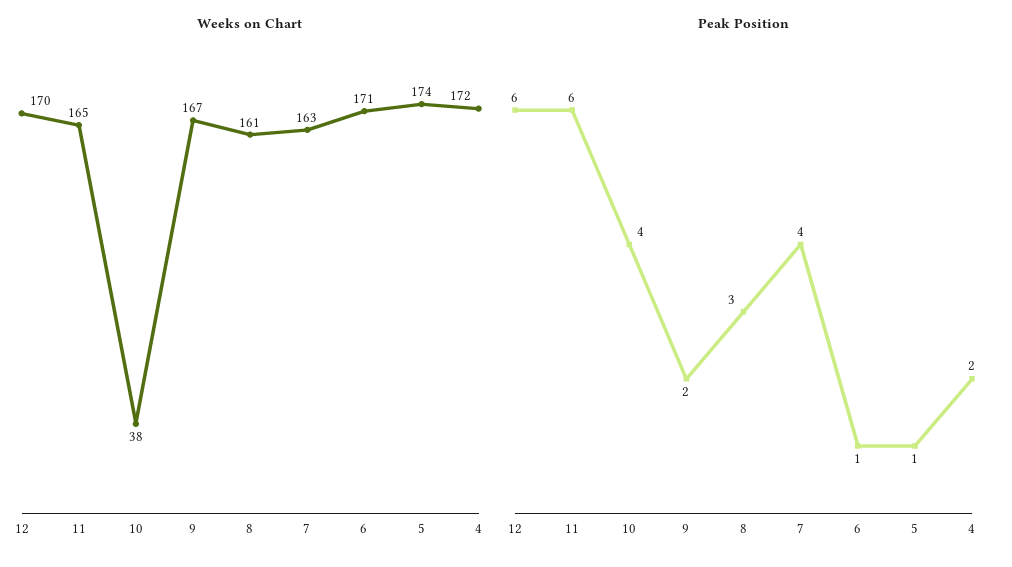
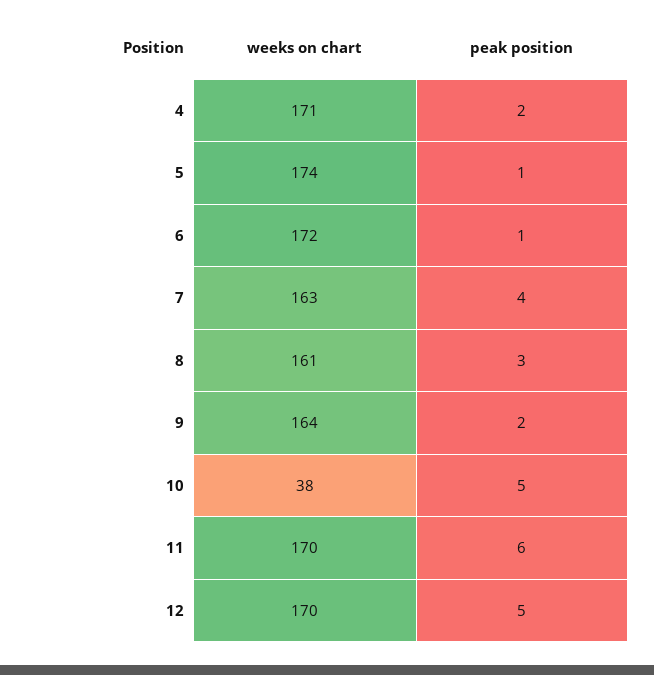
  {
    "Weeks on Chart": {
      "12": 170,
-     "11": 165,
+     "11": 170,
      "10": 38,
-     "9": 167,
+     "9": 164,
      "8": 161,
      "7": 163,
-     "6": 171,
+     "6": 172,
      "5": 174,
-     "4": 172
+     "4": 171
    },
    "Peak Position": {
-     "12": 6,
+     "12": 5,
      "11": 6,
-     "10": 4,
+     "10": 5,
      "9": 2,
      "8": 3,
      "7": 4,
      "6": 1,
      "5": 1,
      "4": 2
    }
  }

